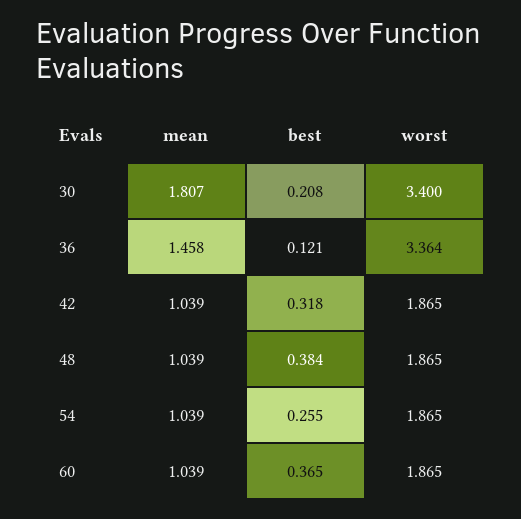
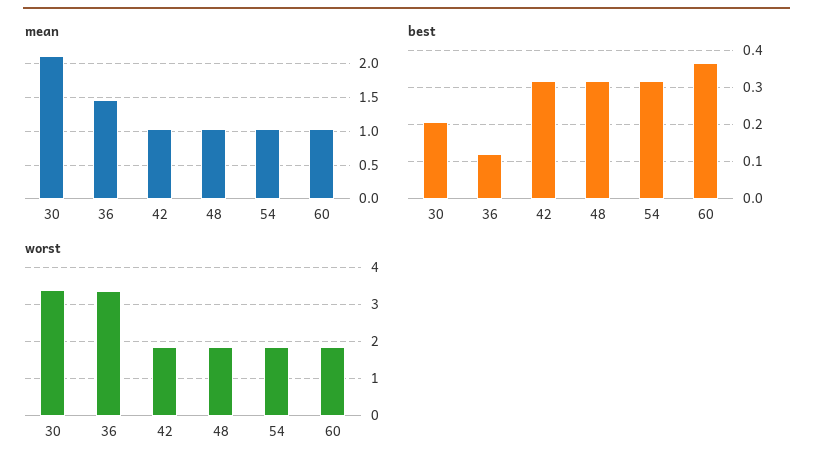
  {
    "mean": {
-     "30": 1.807,
+     "30": 2.1,
      "36": 1.458,
      "42": 1.039,
      "48": 1.039,
      "54": 1.039,
      "60": 1.039
    },
    "best": {
      "30": 0.208,
      "36": 0.121,
      "42": 0.318,
-     "48": 0.384,
+     "48": 0.32,
-     "54": 0.255,
+     "54": 0.32,
      "60": 0.365
    },
    "worst": {
      "30": 3.4,
      "36": 3.364,
      "42": 1.865,
      "48": 1.865,
      "54": 1.865,
      "60": 1.865
    }
  }

